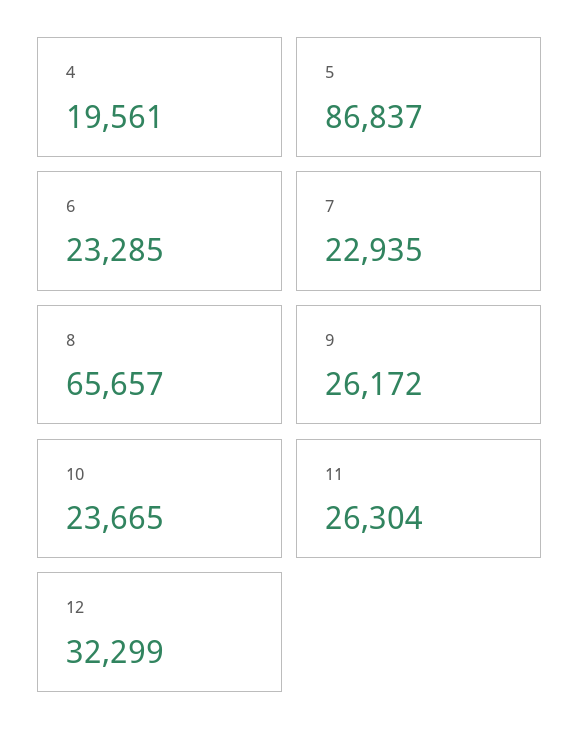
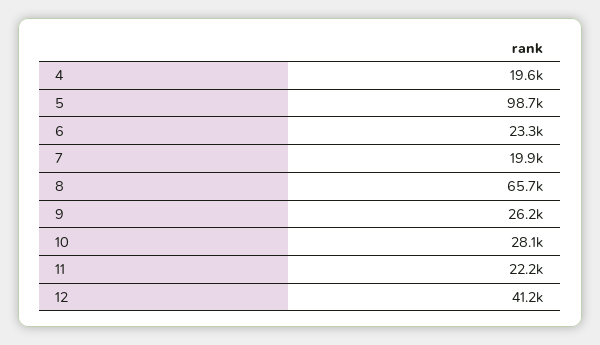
  {
    "4": 19561,
-   "5": 86837,
+   "5": 98700,
    "6": 23285,
-   "7": 22935,
+   "7": 19900,
    "8": 65657,
    "9": 26172,
-   "10": 23665,
+   "10": 28100,
-   "11": 26304,
+   "11": 22200,
-   "12": 32299
+   "12": 41200
  }

